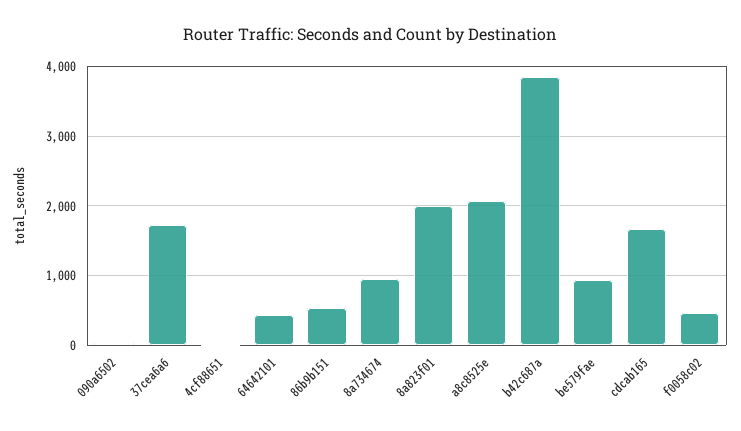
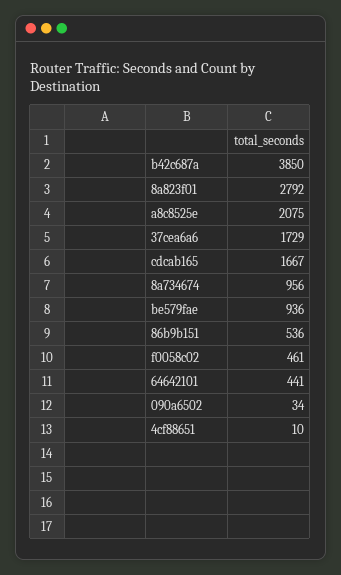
  {
    "090a6502": 34,
    "37cea6a6": 1729,
    "4cf88651": 10,
    "64642101": 441,
    "86b9b151": 536,
    "8a734674": 956,
-   "8a823f01": 2000,
+   "8a823f01": 2792,
    "a8c8525e": 2075,
    "b42c687a": 3850,
    "be579fae": 936,
    "cdcab165": 1667,
    "f0058c02": 461
  }

